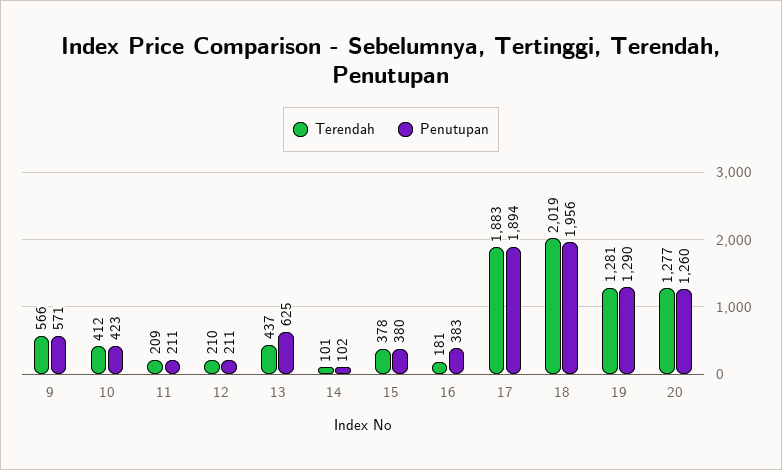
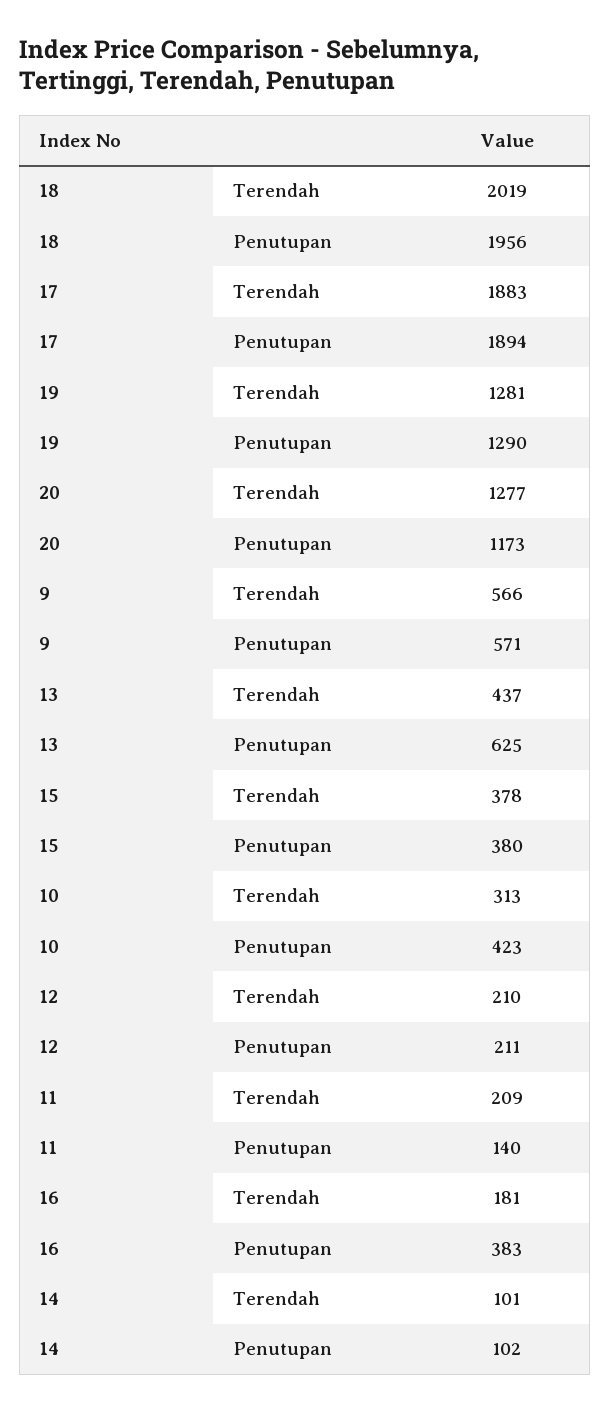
  {
    "Terendah": {
      "9": 566,
-     "10": 412,
+     "10": 313,
      "11": 209,
      "12": 210,
      "13": 437,
      "14": 101,
      "15": 378,
      "16": 181,
      "17": 1883,
      "18": 2019,
      "19": 1281,
      "20": 1277
    },
    "Penutupan": {
      "9": 571,
      "10": 423,
-     "11": 211,
+     "11": 140,
      "12": 211,
      "13": 625,
      "14": 102,
      "15": 380,
      "16": 383,
      "17": 1894,
      "18": 1956,
      "19": 1290,
-     "20": 1260
+     "20": 1173
    }
  }

